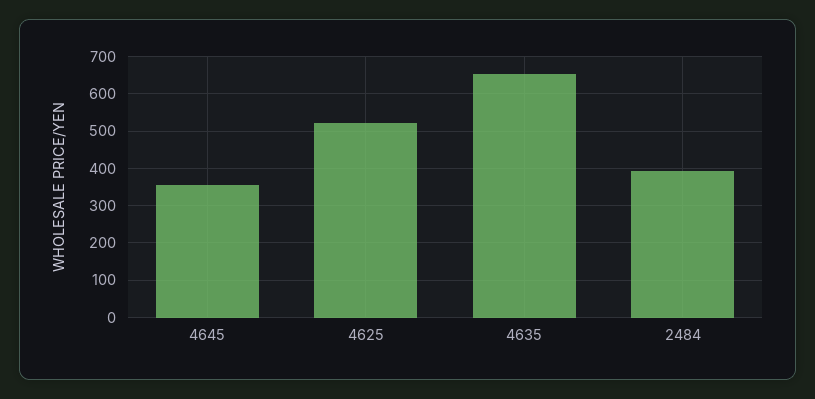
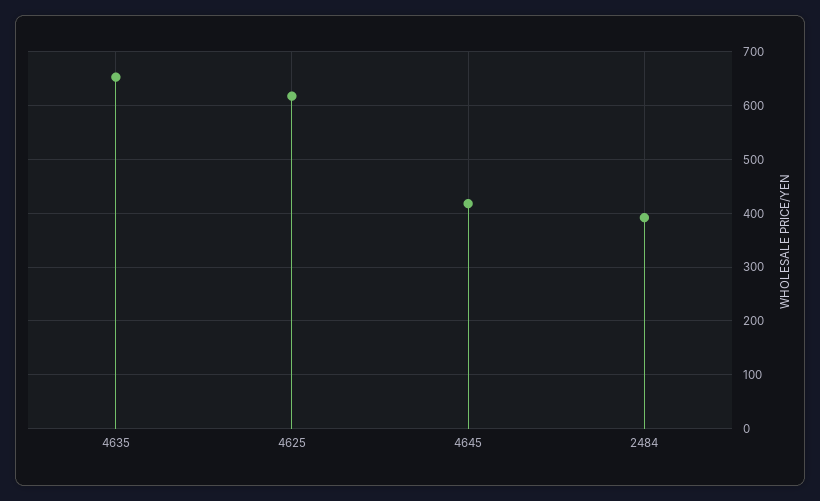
  {
-   "4645": 360,
+   "4645": 420,
-   "4625": 520,
+   "4625": 620,
    "4635": 660,
    "2484": 400
  }

